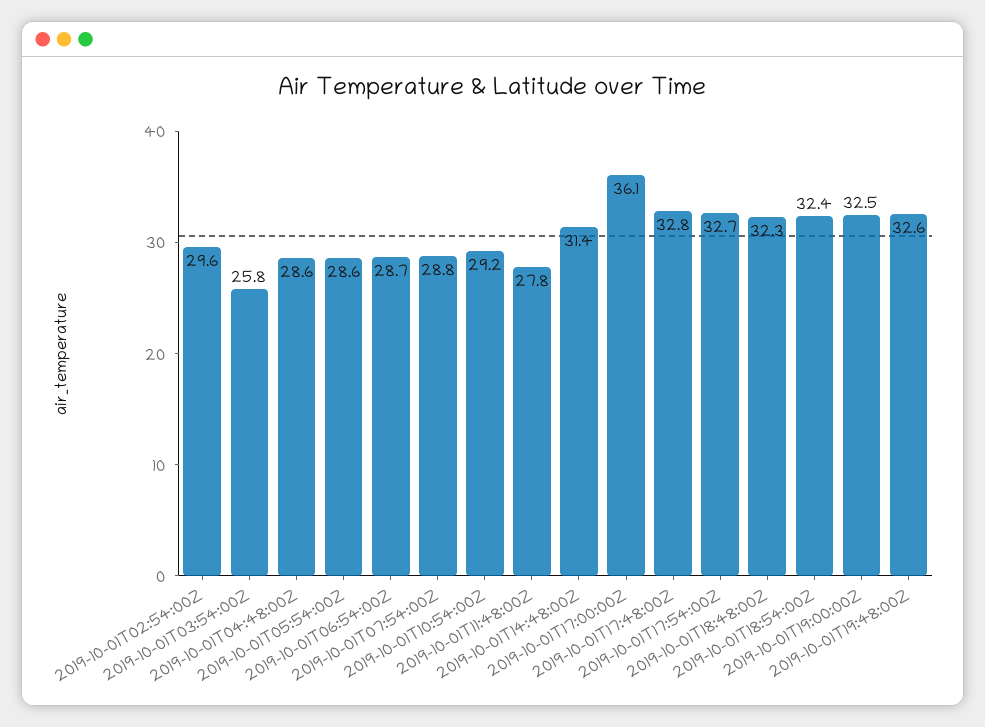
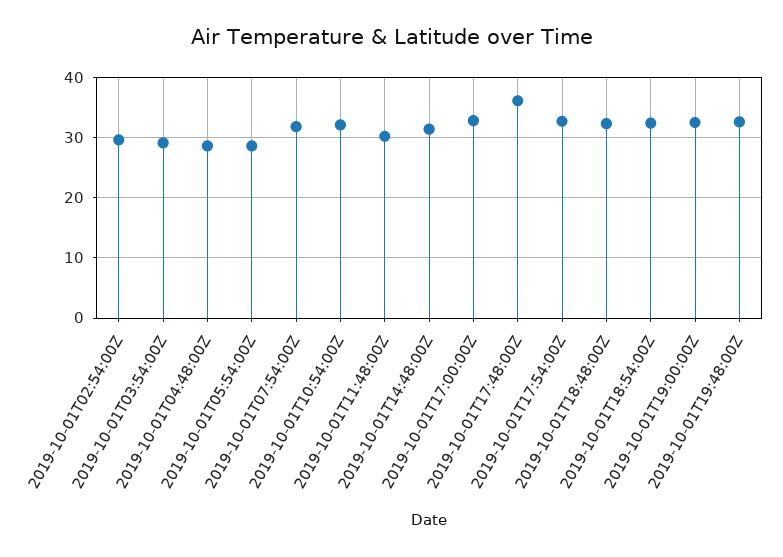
  {
    "2019-10-01T02:54:00Z": 29.6,
-   "2019-10-01T03:54:00Z": 25.8,
+   "2019-10-01T03:54:00Z": 29,
    "2019-10-01T04:48:00Z": 28.6,
    "2019-10-01T05:54:00Z": 28.6,
-   "2019-10-01T06:54:00Z": 28.7,
-   "2019-10-01T07:54:00Z": 28.8,
+   "2019-10-01T07:54:00Z": 32,
-   "2019-10-01T10:54:00Z": 29.2,
+   "2019-10-01T10:54:00Z": 32,
-   "2019-10-01T11:48:00Z": 27.8,
+   "2019-10-01T11:48:00Z": 30,
    "2019-10-01T14:48:00Z": 31.4,
-   "2019-10-01T17:00:00Z": 36.1,
+   "2019-10-01T17:00:00Z": 33,
-   "2019-10-01T17:48:00Z": 32.8,
+   "2019-10-01T17:48:00Z": 36,
    "2019-10-01T17:54:00Z": 32.7,
    "2019-10-01T18:48:00Z": 32.3,
    "2019-10-01T18:54:00Z": 32.4,
    "2019-10-01T19:00:00Z": 32.5,
    "2019-10-01T19:48:00Z": 32.6
  }

